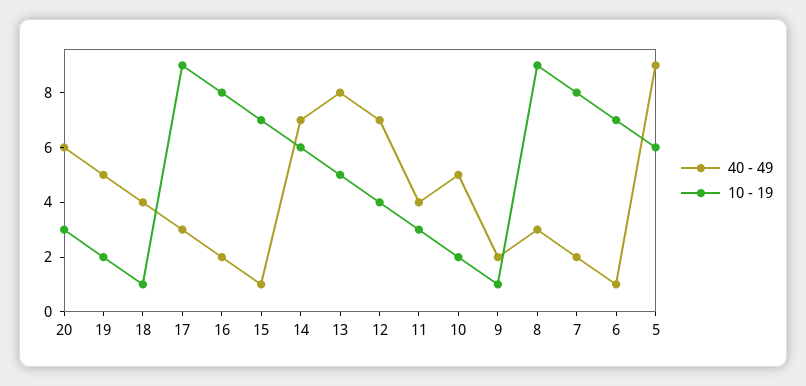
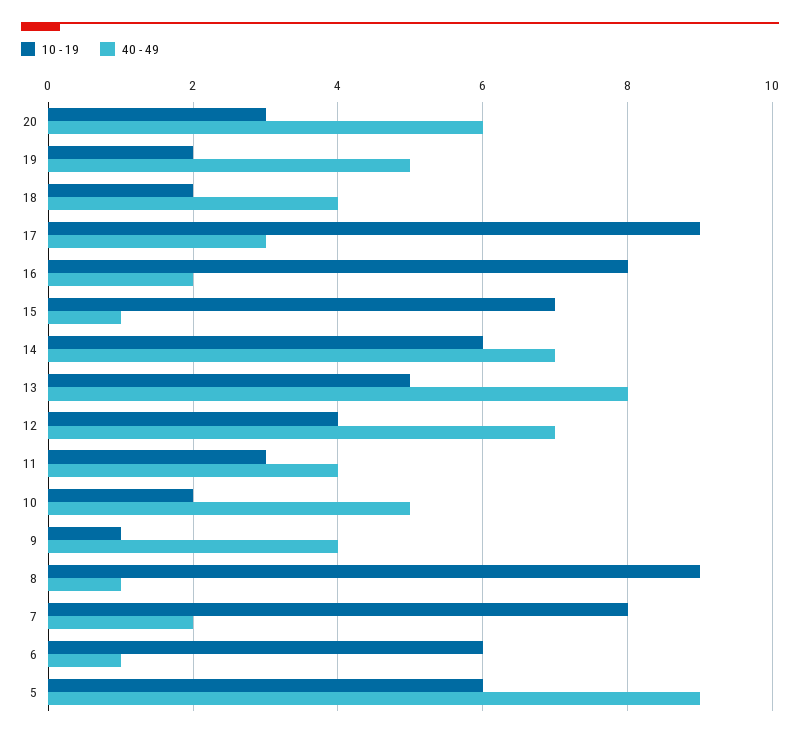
  {
    "40 - 49": {
      "20": 6,
      "19": 5,
      "18": 4,
      "17": 3,
      "16": 2,
      "15": 1,
      "14": 7,
      "13": 8,
      "12": 7,
      "11": 4,
      "10": 5,
-     "9": 2,
+     "9": 4,
-     "8": 3,
+     "8": 1,
      "7": 2,
      "6": 1,
      "5": 9
    },
    "10 - 19": {
      "20": 3,
      "19": 2,
-     "18": 1,
+     "18": 2,
      "17": 9,
      "16": 8,
      "15": 7,
      "14": 6,
      "13": 5,
      "12": 4,
      "11": 3,
      "10": 2,
      "9": 1,
      "8": 9,
      "7": 8,
-     "6": 7,
+     "6": 6,
      "5": 6
    }
  }

